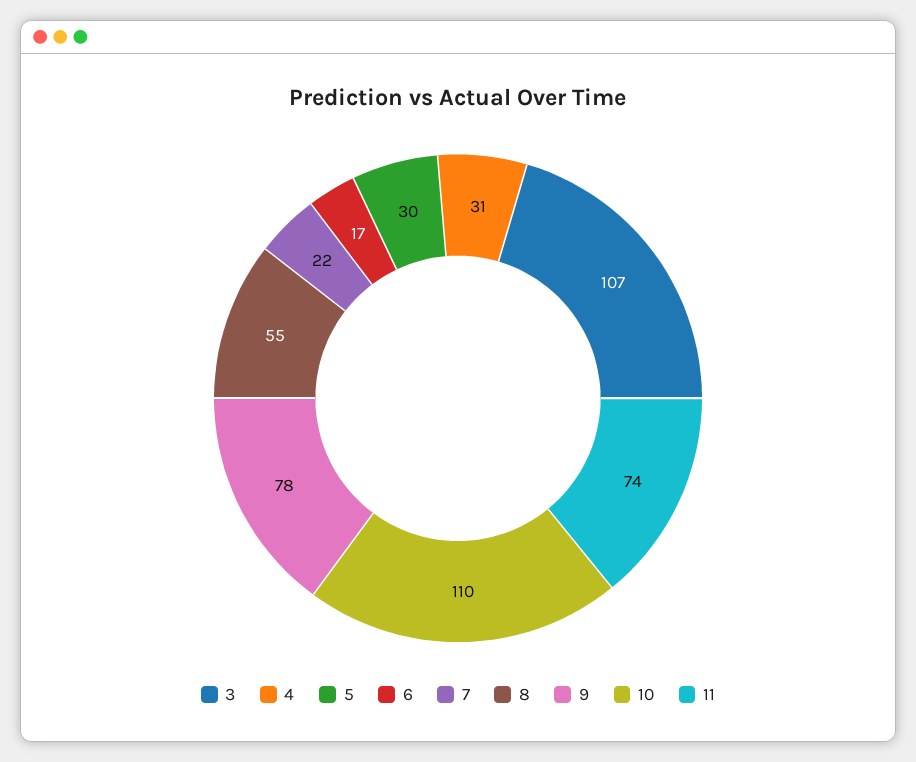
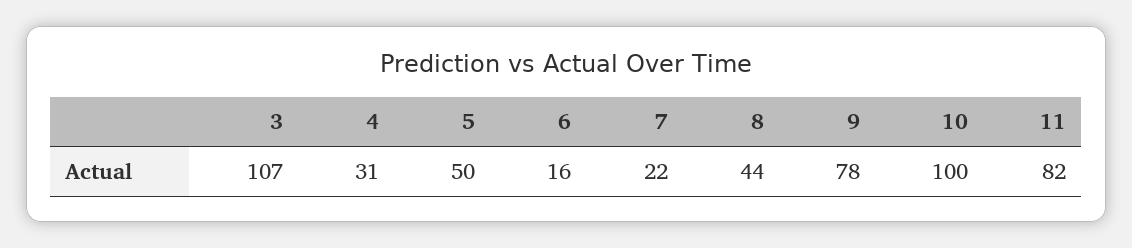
  {
    "3": 107,
    "4": 31,
-   "5": 30,
+   "5": 50,
-   "6": 17,
+   "6": 16,
    "7": 22,
-   "8": 55,
+   "8": 44,
    "9": 78,
-   "10": 110,
+   "10": 100,
-   "11": 74
+   "11": 82
  }

